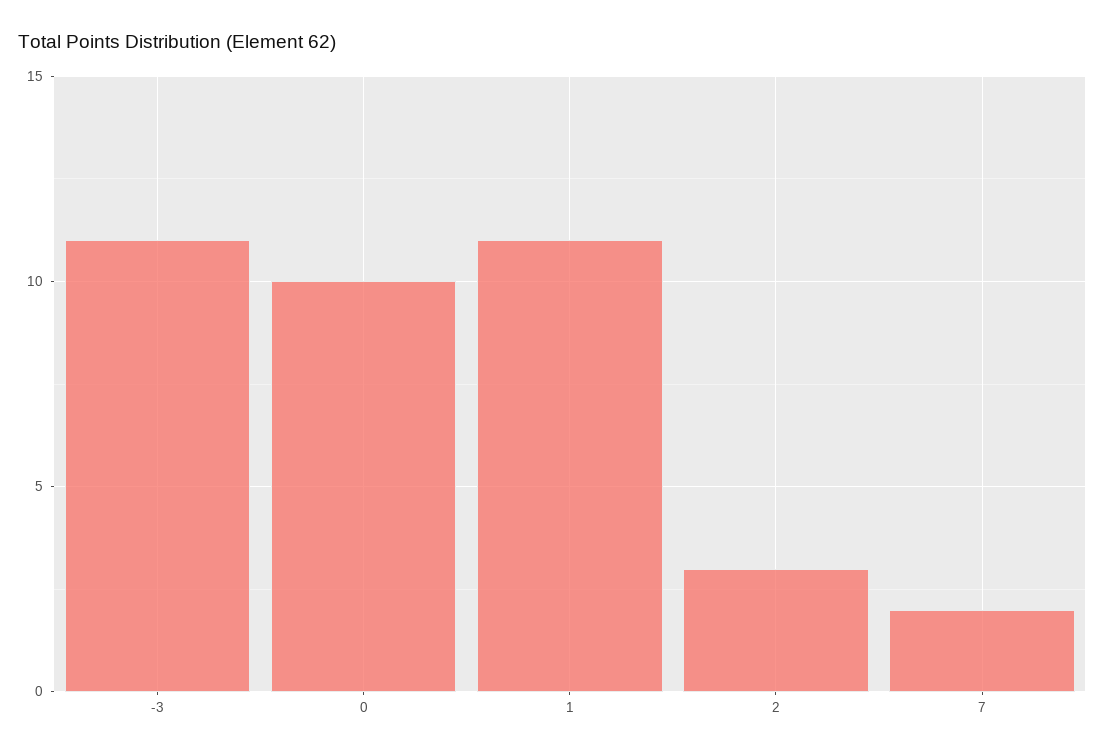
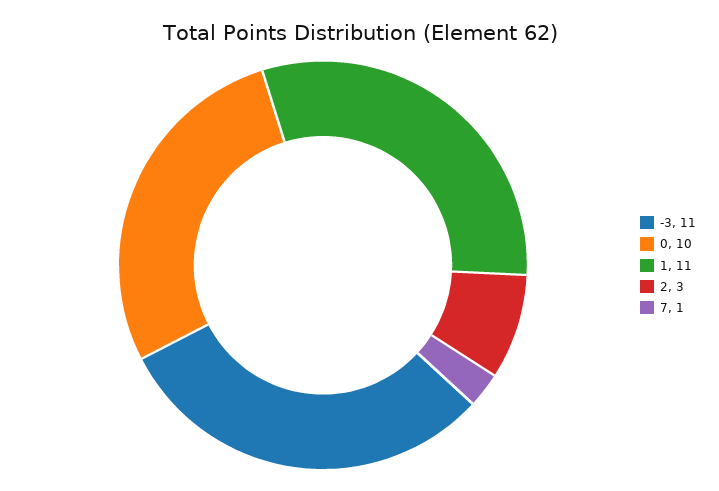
  {
    "-3": 11,
    "0": 10,
    "1": 11,
    "2": 3,
-   "7": 2
+   "7": 1
  }

